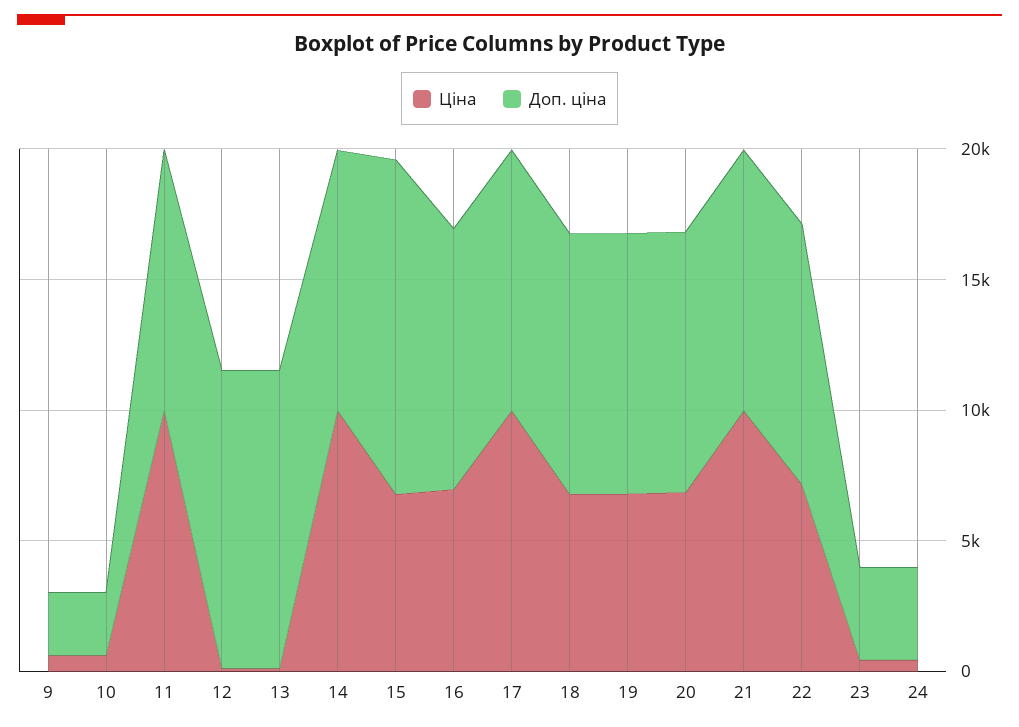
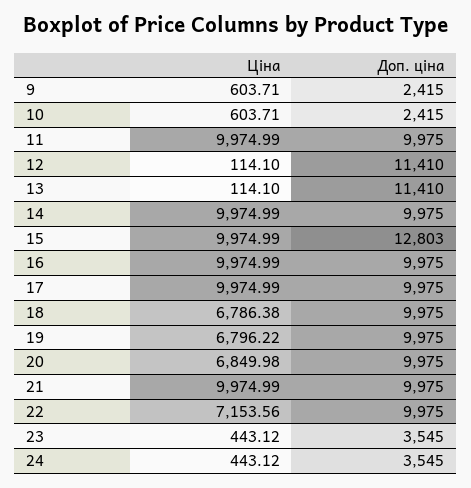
  {
    "Ціна": {
      "9": 603.71,
      "10": 603.71,
      "11": 9974.99,
      "12": 114.1,
      "13": 114.1,
      "14": 9974.99,
-     "15": 7000,
+     "15": 9974.99,
-     "16": 7000,
+     "16": 9974.99,
      "17": 9974.99,
      "18": 6786.38,
      "19": 6796.22,
      "20": 6849.98,
      "21": 9974.99,
      "22": 7153.56,
      "23": 443.12,
      "24": 443.12
    },
    "Доп. ціна": {
      "9": 2415,
      "10": 2415,
      "11": 9975,
      "12": 11410,
      "13": 11410,
      "14": 9975,
      "15": 12803,
      "16": 9975,
      "17": 9975,
      "18": 9975,
      "19": 9975,
      "20": 9975,
      "21": 9975,
      "22": 9975,
      "23": 3545,
      "24": 3545
    }
  }

